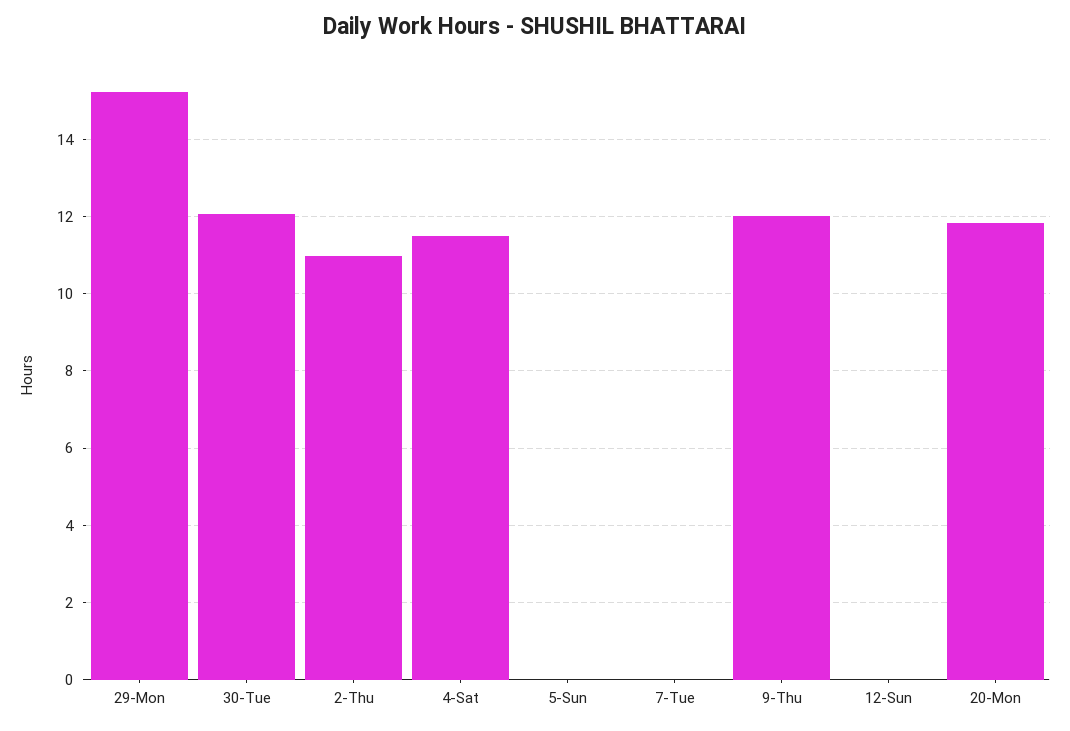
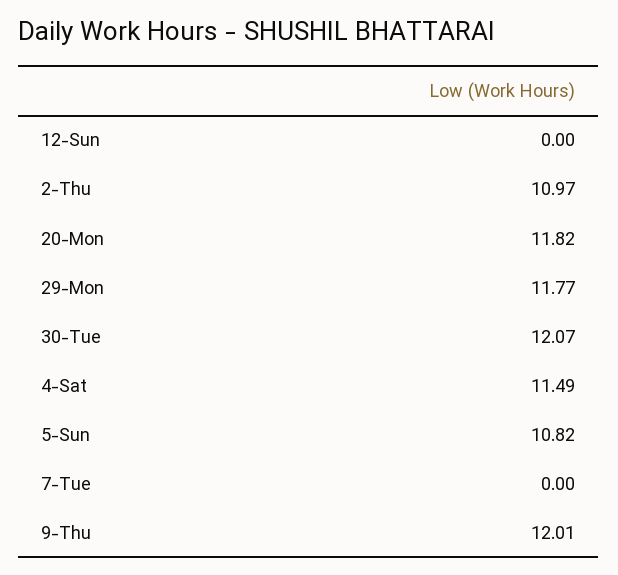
  {
-   "29-Mon": 15.2,
+   "29-Mon": 11.77,
    "30-Tue": 12.07,
    "2-Thu": 10.97,
    "4-Sat": 11.49,
-   "5-Sun": 0,
+   "5-Sun": 10.82,
    "7-Tue": 0,
    "9-Thu": 12.01,
    "12-Sun": 0,
    "20-Mon": 11.82
  }

